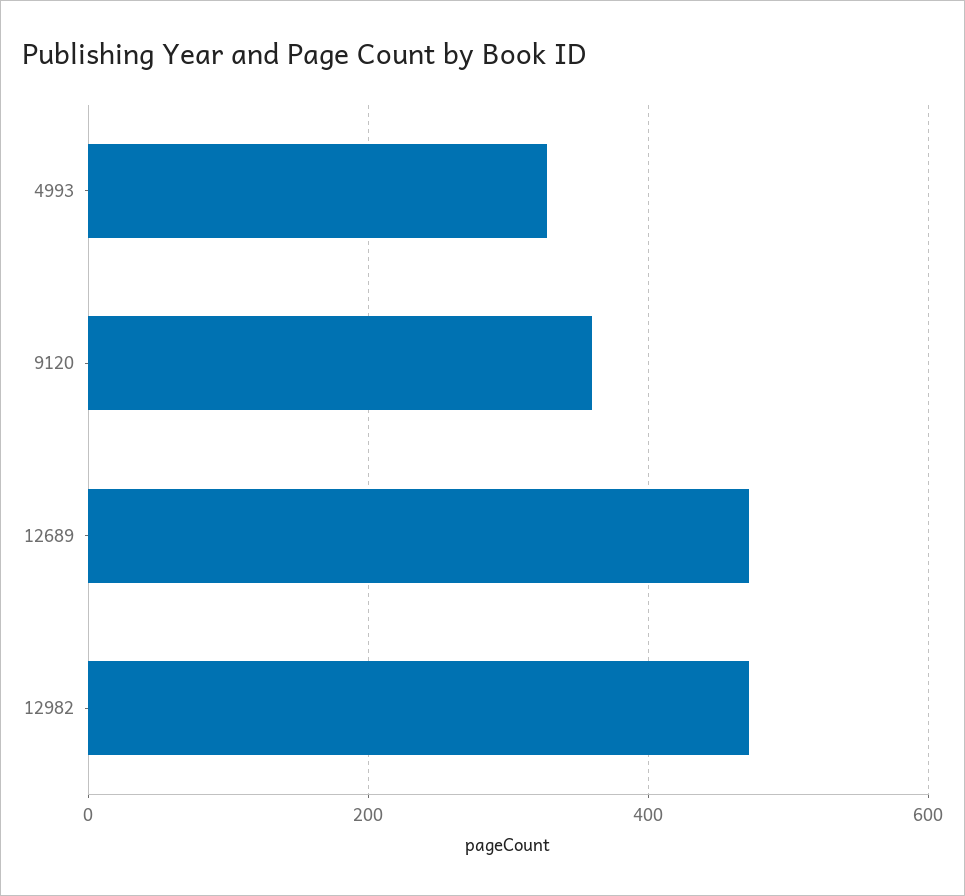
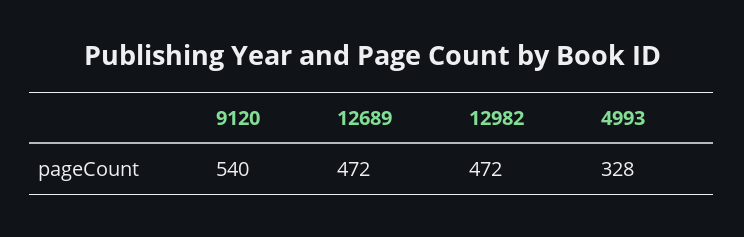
  {
    "4993": 328,
-   "9120": 360,
+   "9120": 540,
    "12689": 472,
    "12982": 472
  }

